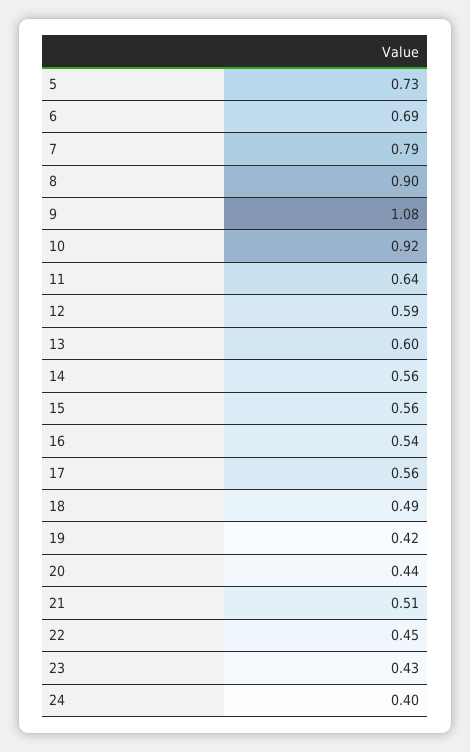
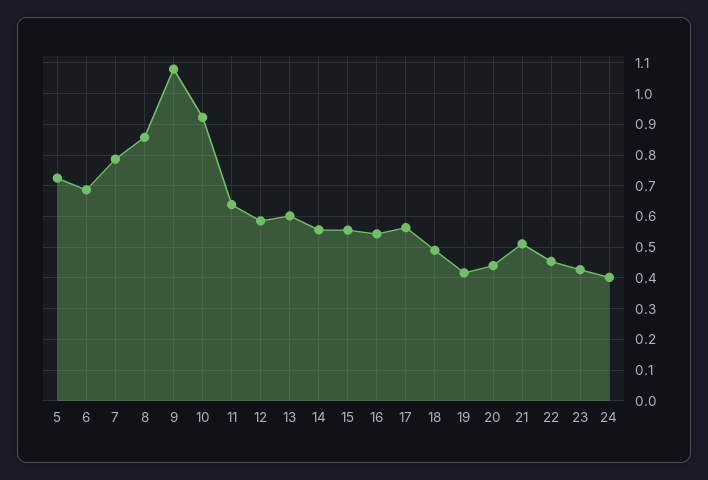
  {
    "5": 0.73,
    "6": 0.69,
    "7": 0.79,
-   "8": 0.9,
+   "8": 0.86,
    "9": 1.08,
    "10": 0.92,
    "11": 0.64,
    "12": 0.59,
    "13": 0.6,
    "14": 0.56,
    "15": 0.56,
    "16": 0.54,
    "17": 0.56,
    "18": 0.49,
    "19": 0.42,
    "20": 0.44,
    "21": 0.51,
    "22": 0.45,
    "23": 0.43,
    "24": 0.4
  }

